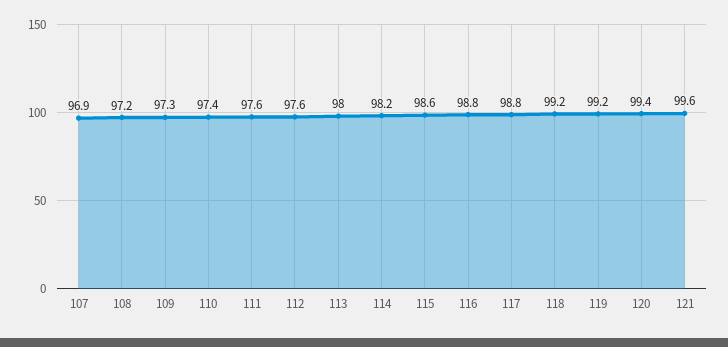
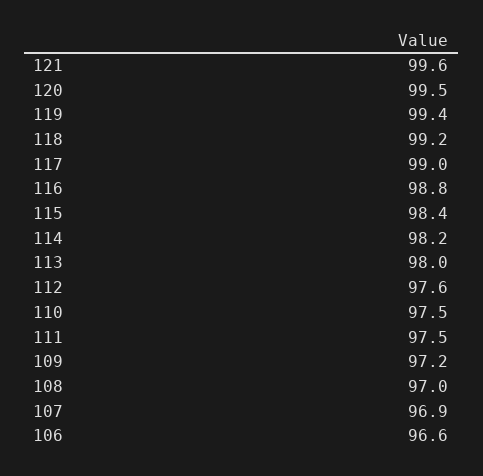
  {
    "107": 96.9,
-   "108": 97.2,
+   "108": 97,
-   "109": 97.3,
+   "109": 97.2,
-   "110": 97.4,
+   "110": 97.5,
-   "111": 97.6,
+   "111": 97.5,
    "112": 97.6,
    "113": 98,
    "114": 98.2,
-   "115": 98.6,
+   "115": 98.4,
    "116": 98.8,
-   "117": 98.8,
+   "117": 99,
    "118": 99.2,
-   "119": 99.2,
+   "119": 99.4,
-   "120": 99.4,
+   "120": 99.5,
-   "121": 99.6
+   "121": 99.6,
+   "106": 96.6
  }

